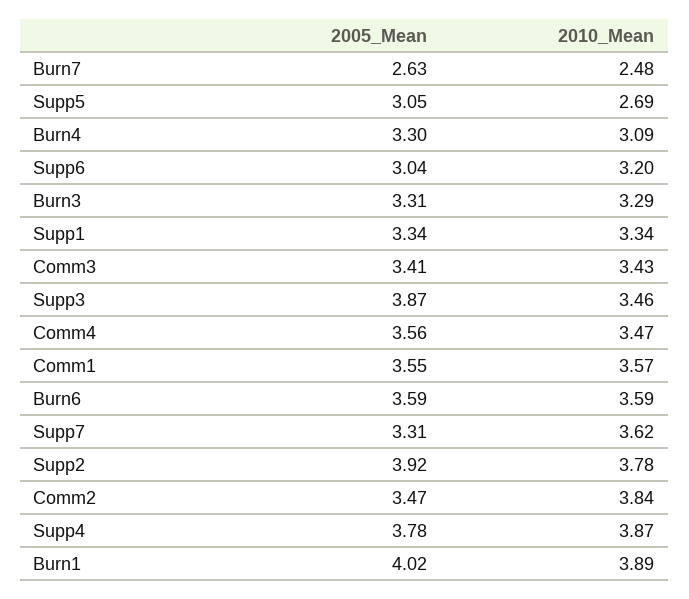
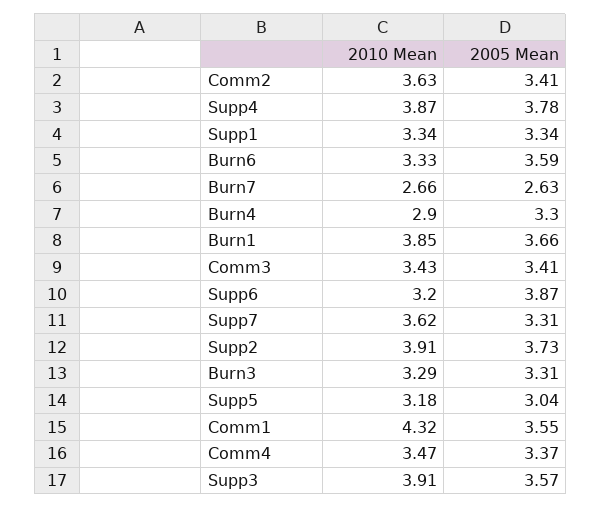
  {
    "2005_Mean": {
      "Burn7": 2.63,
-     "Supp5": 3.05,
+     "Supp5": 3.04,
      "Burn4": 3.3,
-     "Supp6": 3.04,
+     "Supp6": 3.87,
      "Burn3": 3.31,
      "Supp1": 3.34,
      "Comm3": 3.41,
-     "Supp3": 3.87,
+     "Supp3": 3.57,
-     "Comm4": 3.56,
+     "Comm4": 3.37,
      "Comm1": 3.55,
      "Burn6": 3.59,
      "Supp7": 3.31,
-     "Supp2": 3.92,
+     "Supp2": 3.73,
-     "Comm2": 3.47,
+     "Comm2": 3.41,
      "Supp4": 3.78,
-     "Burn1": 4.02
+     "Burn1": 3.66
    },
    "2010_Mean": {
-     "Burn7": 2.48,
+     "Burn7": 2.66,
-     "Supp5": 2.69,
+     "Supp5": 3.18,
-     "Burn4": 3.09,
+     "Burn4": 2.9,
      "Supp6": 3.2,
      "Burn3": 3.29,
      "Supp1": 3.34,
      "Comm3": 3.43,
-     "Supp3": 3.46,
+     "Supp3": 3.91,
      "Comm4": 3.47,
-     "Comm1": 3.57,
+     "Comm1": 4.32,
-     "Burn6": 3.59,
+     "Burn6": 3.33,
      "Supp7": 3.62,
-     "Supp2": 3.78,
+     "Supp2": 3.91,
-     "Comm2": 3.84,
+     "Comm2": 3.63,
      "Supp4": 3.87,
-     "Burn1": 3.89
+     "Burn1": 3.85
    }
  }

